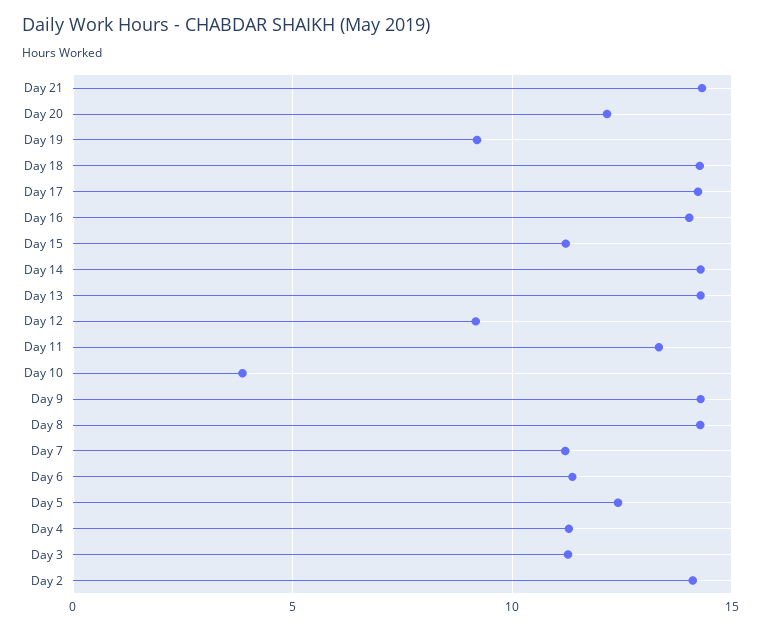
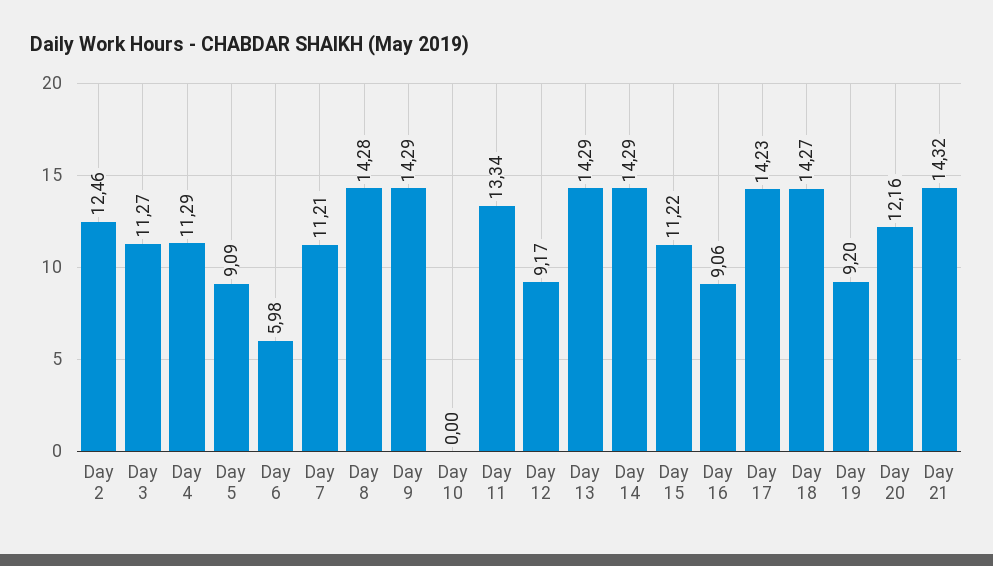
  {
    "Day 21": 14.32,
    "Day 20": 12.16,
    "Day 19": 9.2,
    "Day 18": 14.27,
    "Day 17": 14.23,
-   "Day 16": 14,
+   "Day 16": 9.06,
    "Day 15": 11.22,
    "Day 14": 14.29,
    "Day 13": 14.29,
    "Day 12": 9.17,
    "Day 11": 13.34,
-   "Day 10": 4,
+   "Day 10": 0,
    "Day 9": 14.29,
    "Day 8": 14.28,
    "Day 7": 11.21,
-   "Day 6": 11.5,
+   "Day 6": 5.98,
-   "Day 5": 12.5,
+   "Day 5": 9.09,
    "Day 4": 11.29,
    "Day 3": 11.27,
-   "Day 2": 14
+   "Day 2": 12.46
  }

